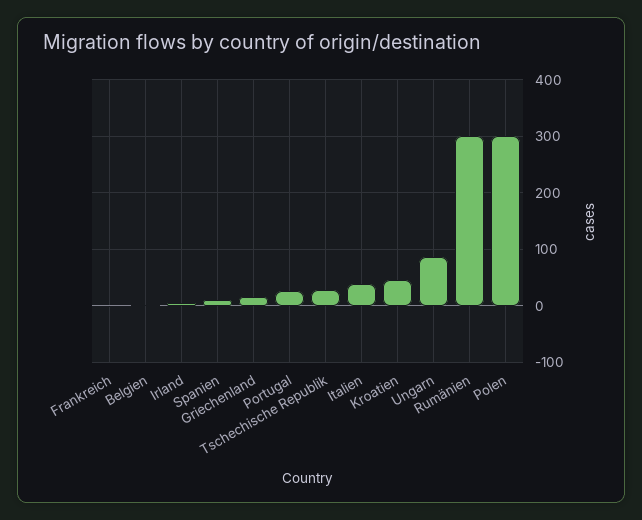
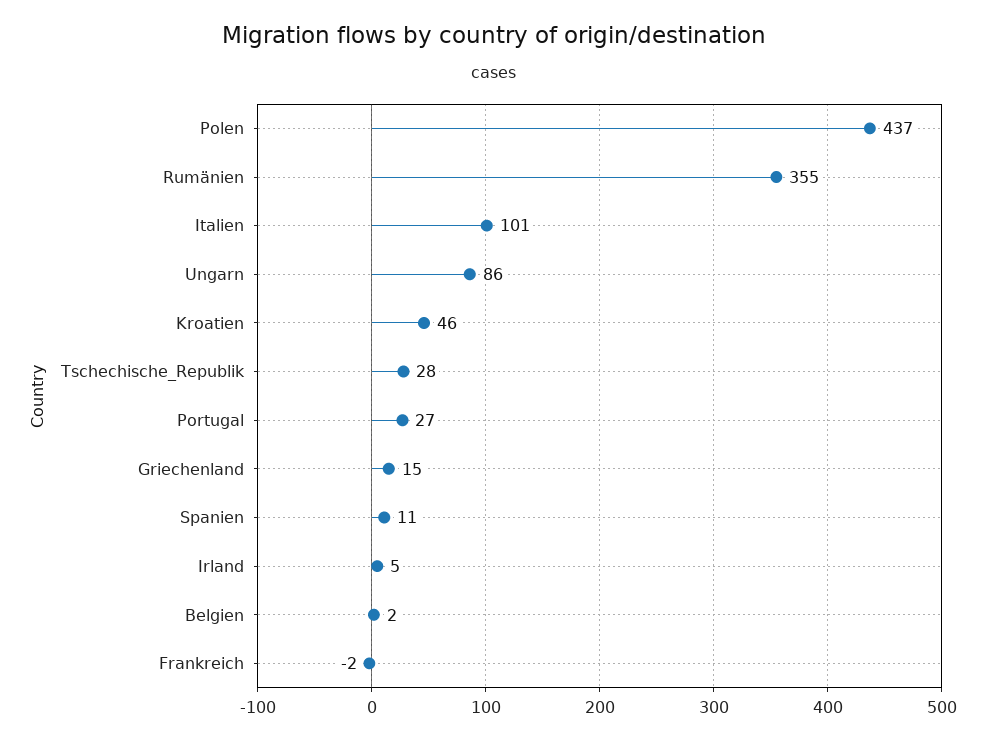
  {
    "Frankreich": -2,
    "Belgien": 2,
    "Irland": 5,
    "Spanien": 11,
    "Griechenland": 15,
    "Portugal": 27,
    "Tschechische Republik": 28,
-   "Italien": 40,
+   "Italien": 101,
    "Kroatien": 46,
    "Ungarn": 86,
-   "Rumänien": 300,
+   "Rumänien": 355,
-   "Polen": 300
+   "Polen": 437
  }

